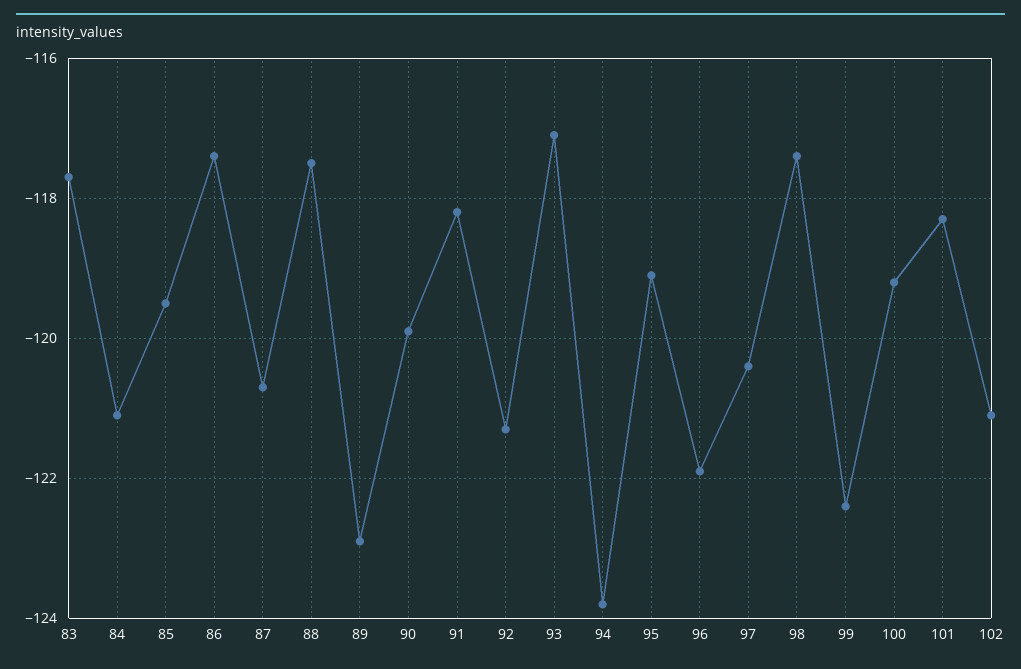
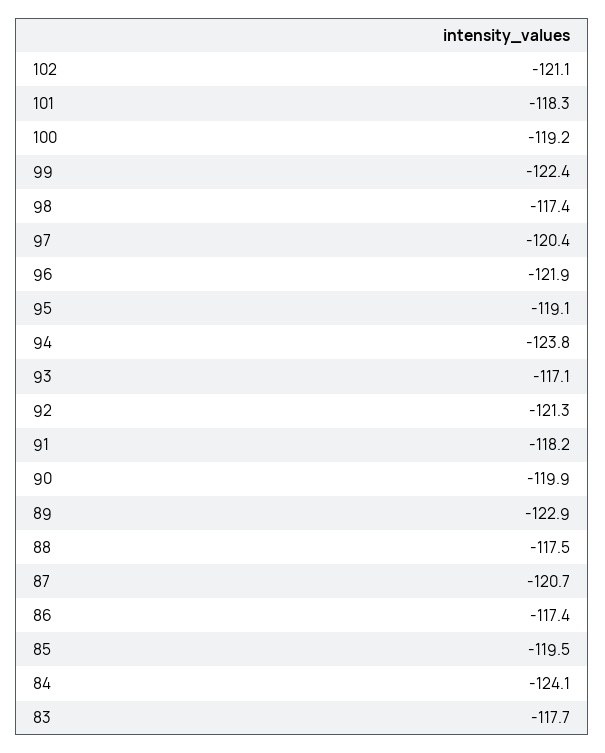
  {
    "83": -117.7,
-   "84": -121,
+   "84": -124.1,
    "85": -119.5,
    "86": -117.4,
    "87": -120.7,
    "88": -117.5,
    "89": -122.9,
    "90": -119.9,
    "91": -118.2,
    "92": -121.3,
    "93": -117.1,
    "94": -123.8,
    "95": -119.1,
    "96": -121.9,
    "97": -120.4,
    "98": -117.4,
    "99": -122.4,
    "100": -119.2,
    "101": -118.3,
    "102": -121.1
  }

